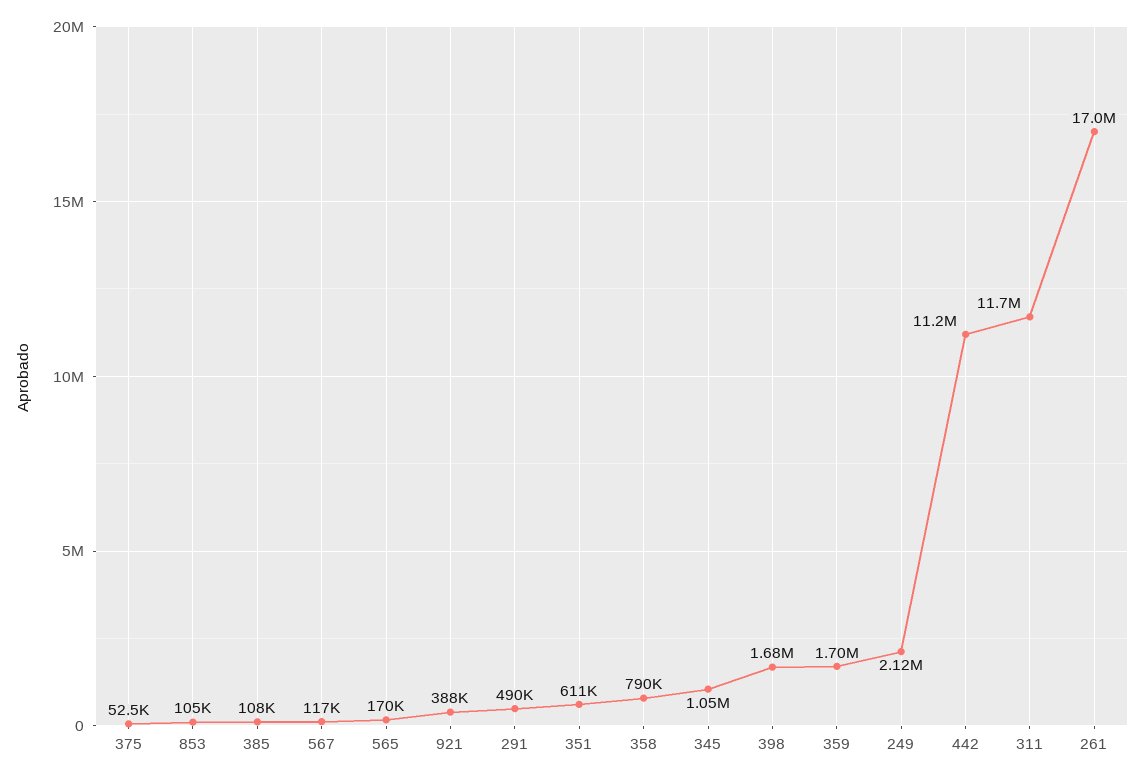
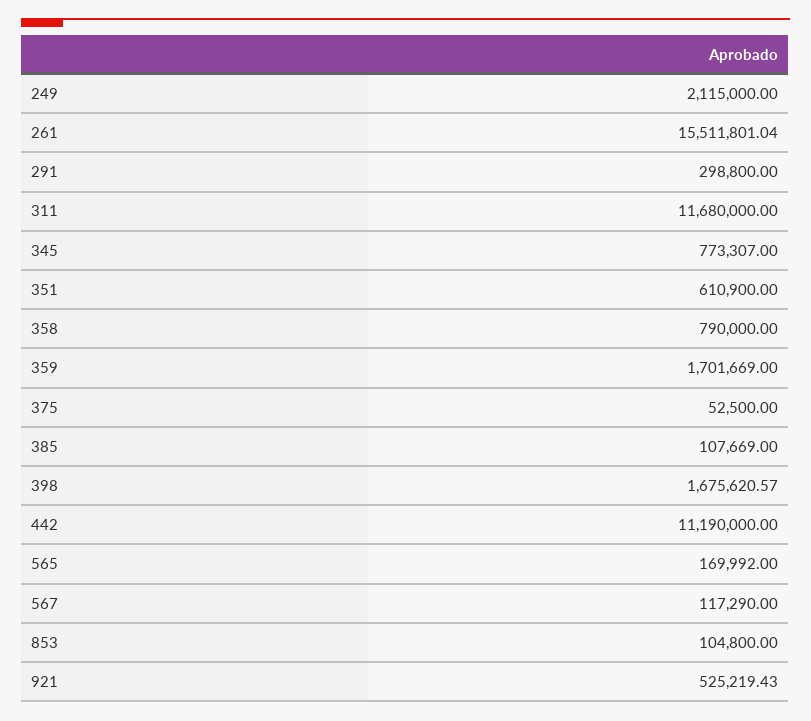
  {
    "375": 52500,
    "853": 104800,
    "385": 107669,
    "567": 117290,
    "565": 169992,
-   "921": 388000,
+   "921": 525219.43,
-   "291": 490000,
+   "291": 298800,
    "351": 610900,
    "358": 790000,
-   "345": 1050000,
+   "345": 773307,
    "398": 1675620.57,
    "359": 1701669,
    "249": 2115000,
    "442": 11190000,
    "311": 11680000,
-   "261": 17000000
+   "261": 15511801.04
  }

